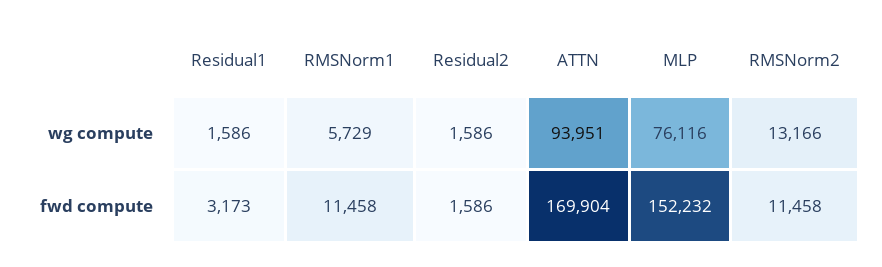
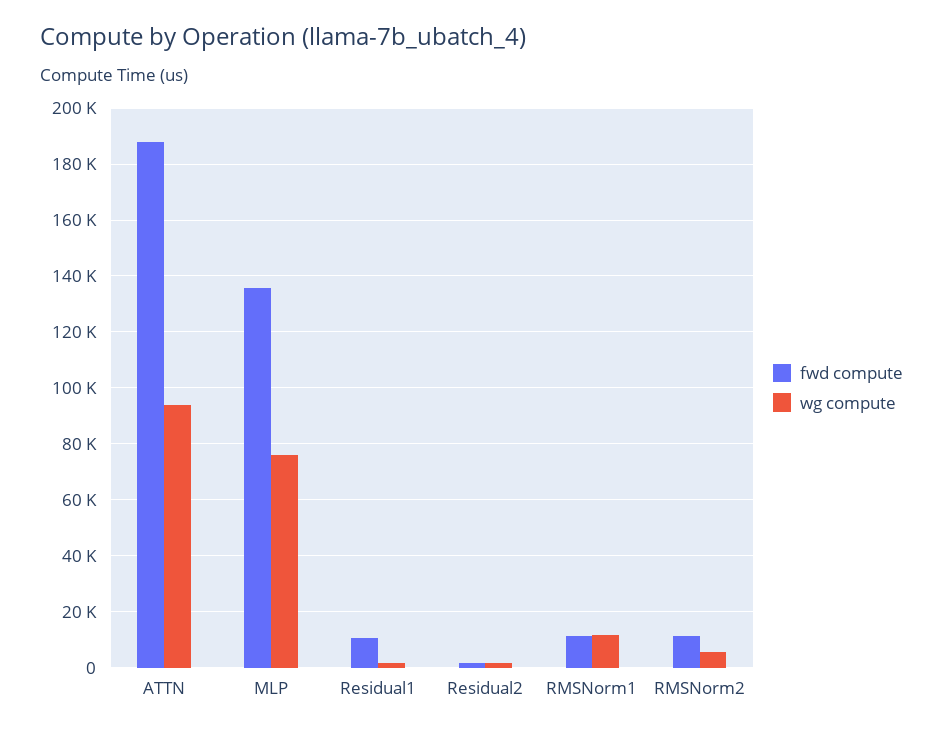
  {
    "wg compute": {
      "Residual1": 1586,
-     "RMSNorm1": 5729,
+     "RMSNorm1": 12500,
      "Residual2": 1586,
      "ATTN": 93951,
      "MLP": 76116,
-     "RMSNorm2": 13166
+     "RMSNorm2": 5000
    },
    "fwd compute": {
-     "Residual1": 3173,
+     "Residual1": 10000,
      "RMSNorm1": 11458,
      "Residual2": 1586,
-     "ATTN": 169904,
+     "ATTN": 187500,
-     "MLP": 152232,
+     "MLP": 135000,
      "RMSNorm2": 11458
    }
  }

